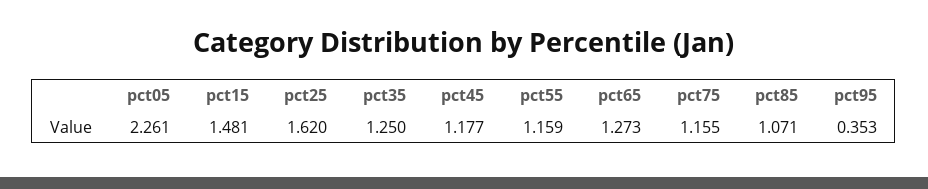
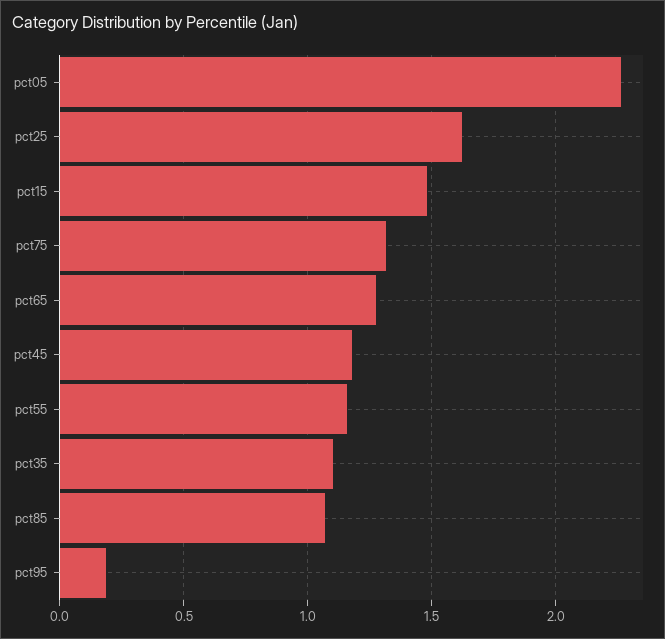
  {
    "pct05": 2.261,
    "pct15": 1.481,
    "pct25": 1.62,
-   "pct35": 1.25,
+   "pct35": 1.1,
    "pct45": 1.177,
    "pct55": 1.159,
    "pct65": 1.273,
-   "pct75": 1.155,
+   "pct75": 1.3,
    "pct85": 1.071,
-   "pct95": 0.353
+   "pct95": 0.2
  }

